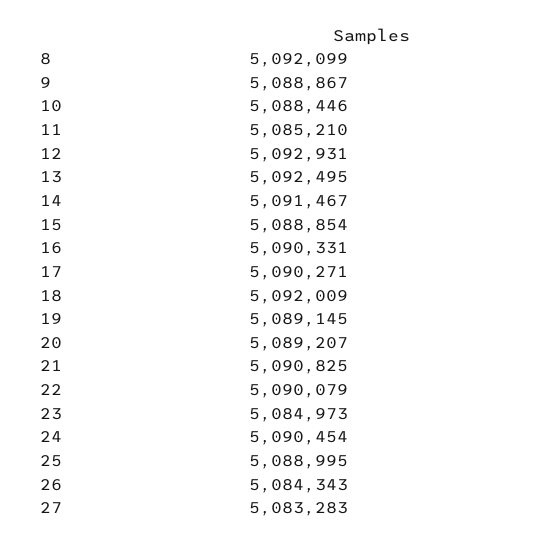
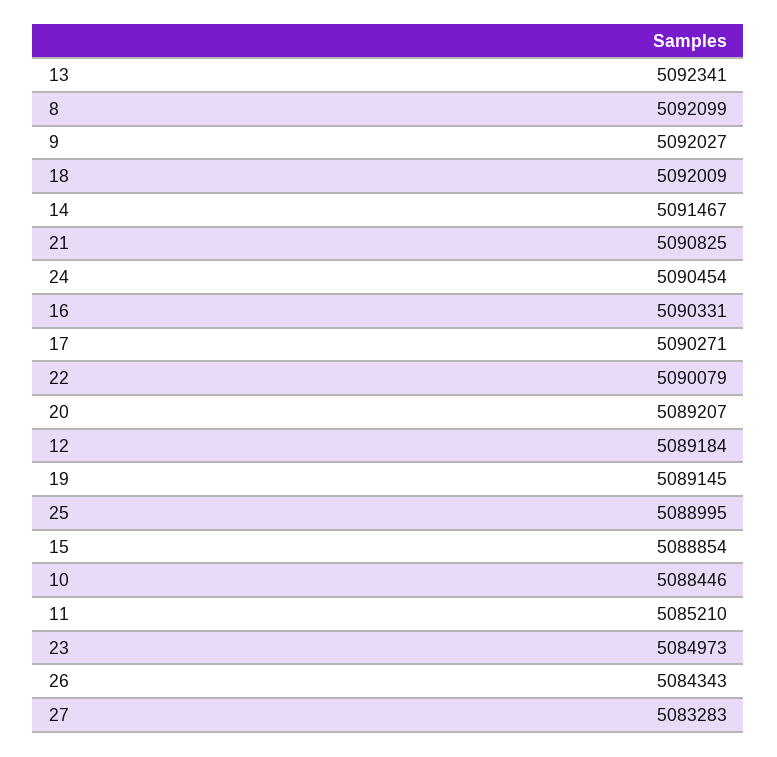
  {
    "8": 5092099,
-   "9": 5088867,
+   "9": 5092027,
    "10": 5088446,
    "11": 5085210,
-   "12": 5092931,
+   "12": 5089184,
-   "13": 5092495,
+   "13": 5092341,
    "14": 5091467,
    "15": 5088854,
    "16": 5090331,
    "17": 5090271,
    "18": 5092009,
    "19": 5089145,
    "20": 5089207,
    "21": 5090825,
    "22": 5090079,
    "23": 5084973,
    "24": 5090454,
    "25": 5088995,
    "26": 5084343,
    "27": 5083283
  }

